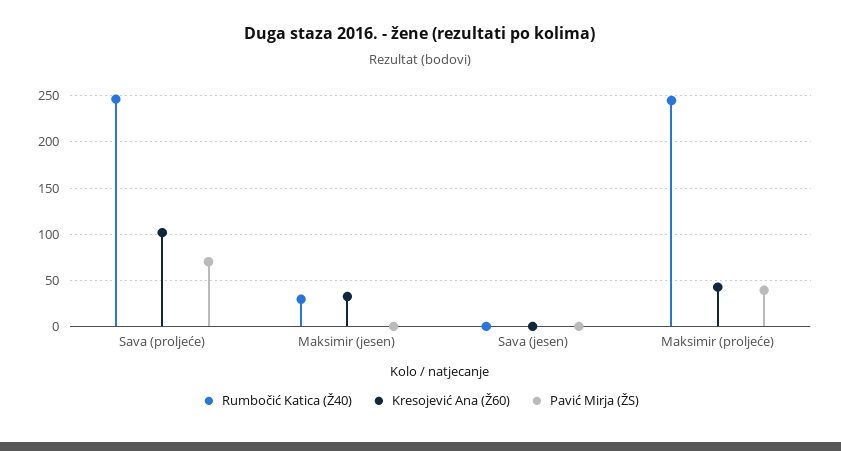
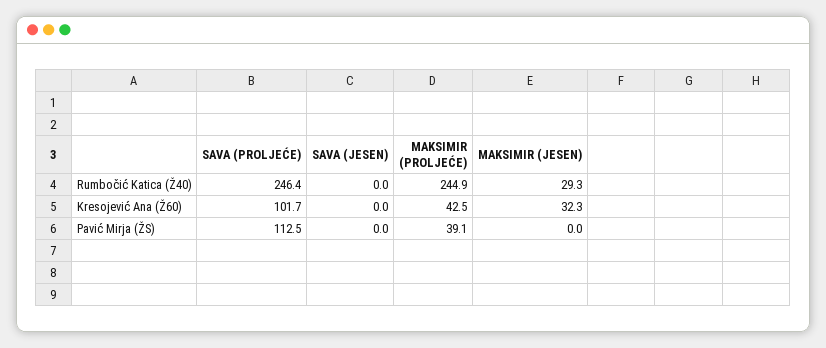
  {
    "Rumbočić Katica (Ž40)": {
      "Sava (proljeće)": 246.4,
      "Maksimir (jesen)": 29.3,
      "Sava (jesen)": 0,
      "Maksimir (proljeće)": 244.9
    },
    "Kresojević Ana (Ž60)": {
      "Sava (proljeće)": 101.7,
      "Maksimir (jesen)": 32.3,
      "Sava (jesen)": 0,
      "Maksimir (proljeće)": 42.5
    },
    "Pavić Mirja (ŽS)": {
-     "Sava (proljeće)": 70,
+     "Sava (proljeće)": 112.5,
      "Maksimir (jesen)": 0,
      "Sava (jesen)": 0,
      "Maksimir (proljeće)": 39.1
    }
  }

